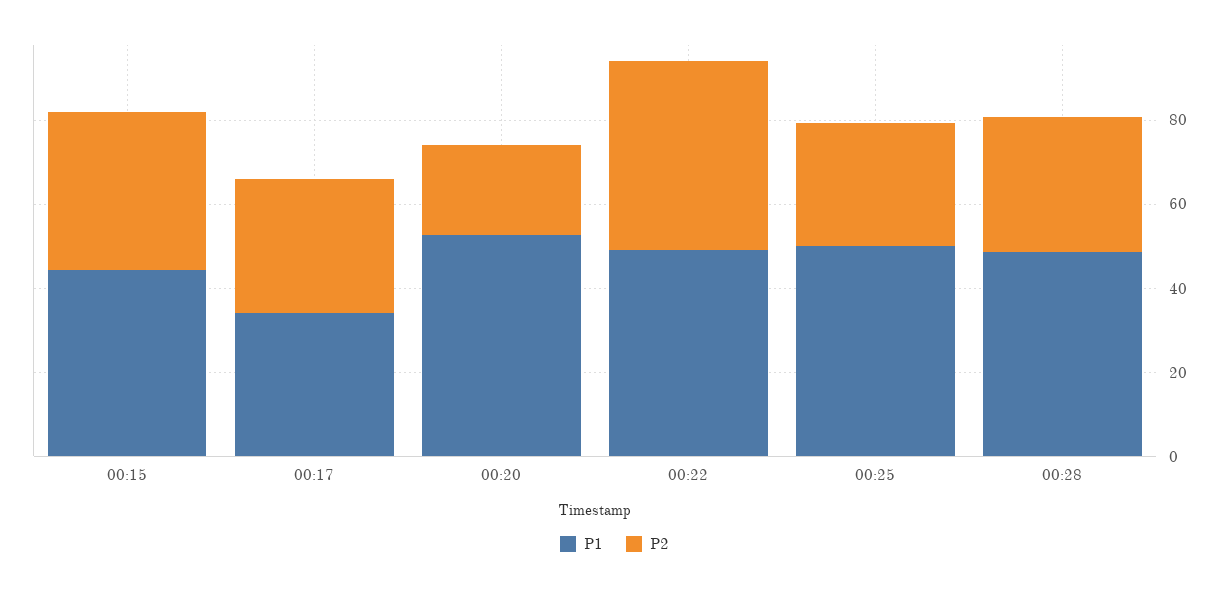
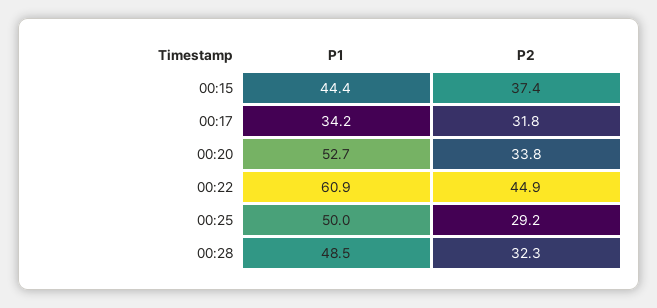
  {
    "P1": {
      "00:15": 44.4,
      "00:17": 34.2,
      "00:20": 52.7,
-     "00:22": 50,
+     "00:22": 60.9,
      "00:25": 50,
      "00:28": 48.5
    },
    "P2": {
      "00:15": 37.4,
      "00:17": 31.8,
-     "00:20": 20,
+     "00:20": 33.8,
      "00:22": 44.9,
      "00:25": 29.2,
      "00:28": 32.3
    }
  }

